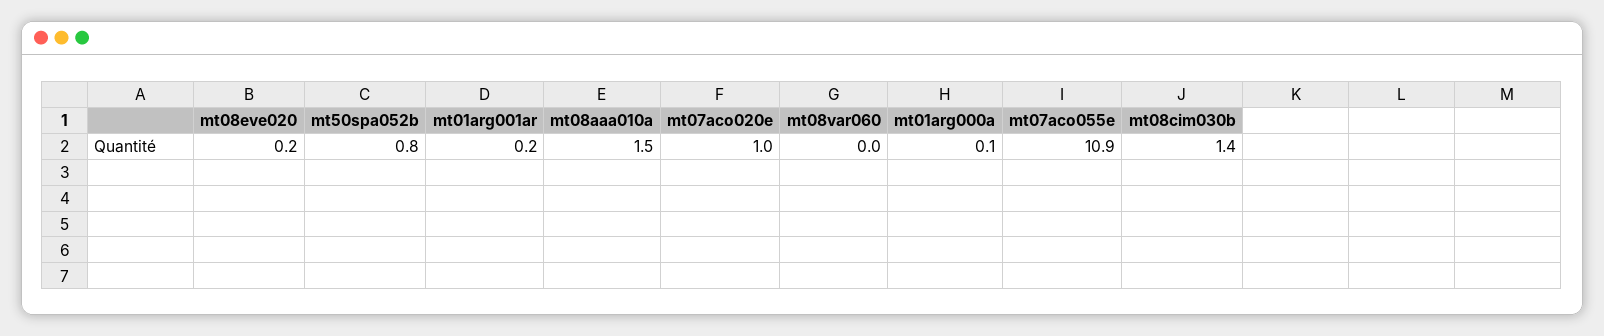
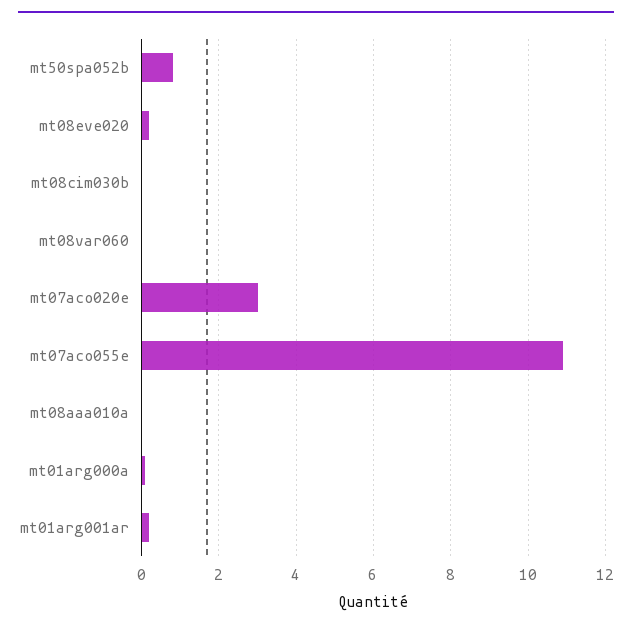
  {
    "mt08eve020": 0.2,
    "mt50spa052b": 0.8,
    "mt01arg001ar": 0.2,
-   "mt08aaa010a": 1.5,
+   "mt08aaa010a": 0,
-   "mt07aco020e": 1,
+   "mt07aco020e": 3,
    "mt08var060": 0,
    "mt01arg000a": 0.1,
    "mt07aco055e": 10.9,
-   "mt08cim030b": 1.4
+   "mt08cim030b": 0
  }

